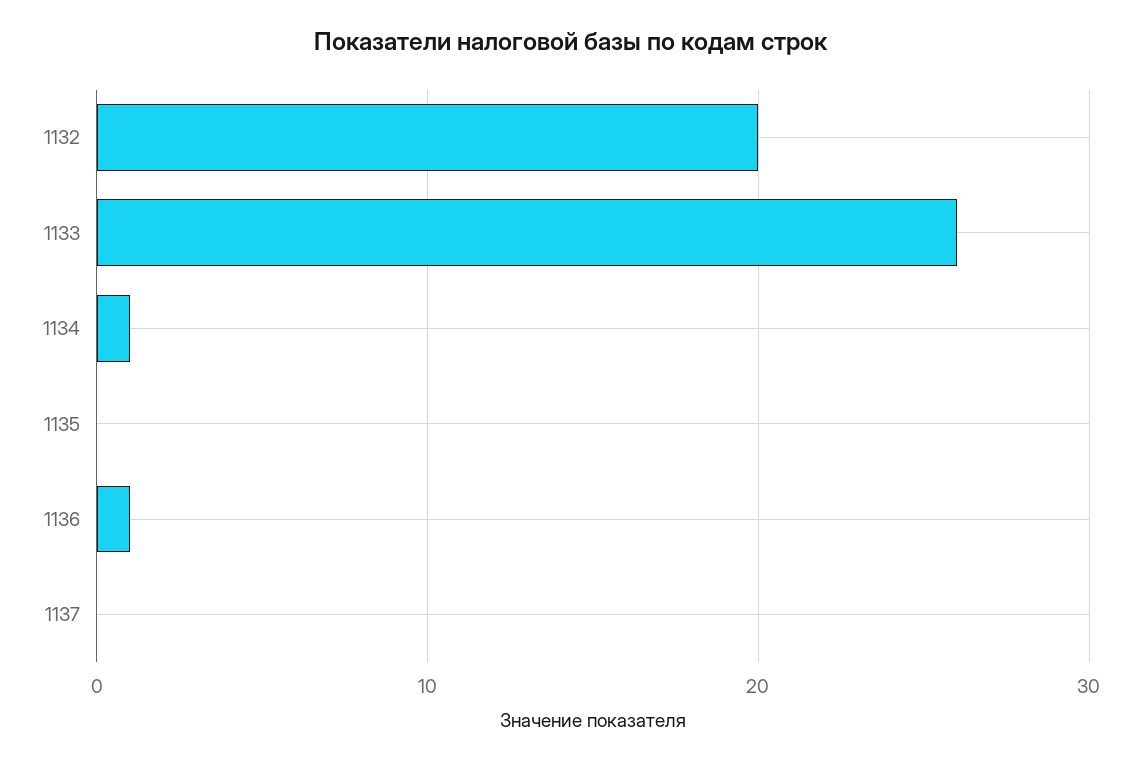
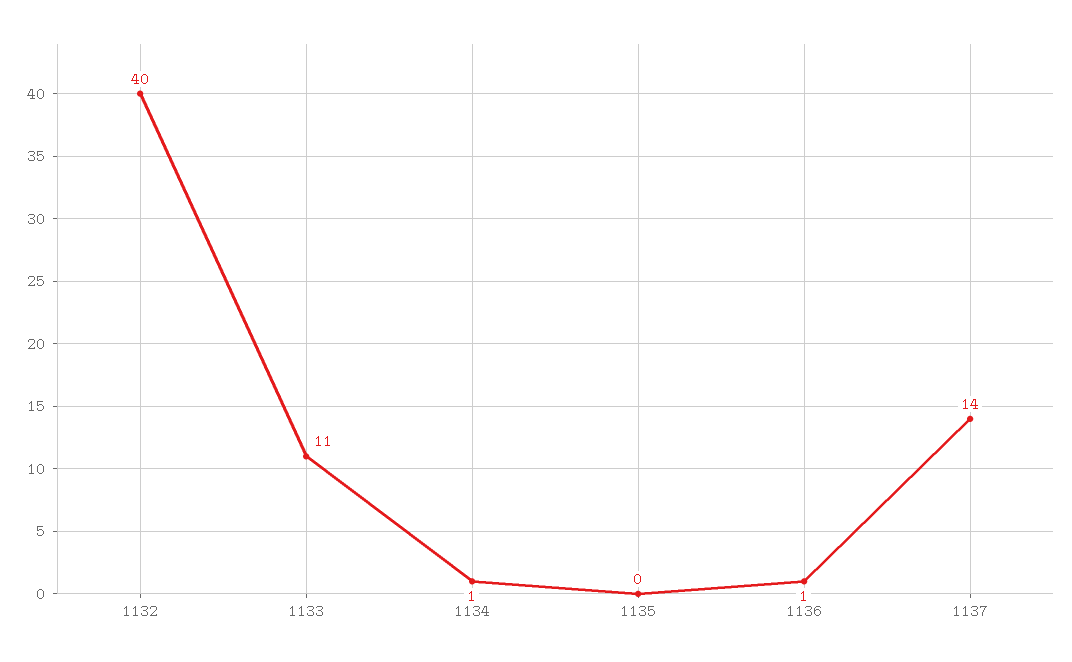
  {
-   "1132": 20,
+   "1132": 40,
-   "1133": 26,
+   "1133": 11,
    "1134": 1,
    "1135": 0,
    "1136": 1,
-   "1137": 0
+   "1137": 14
  }

